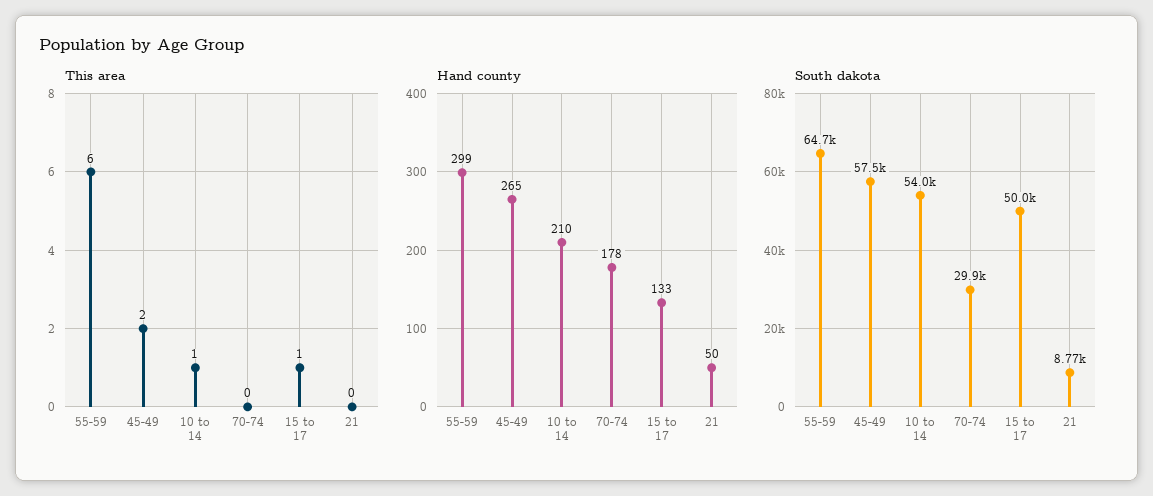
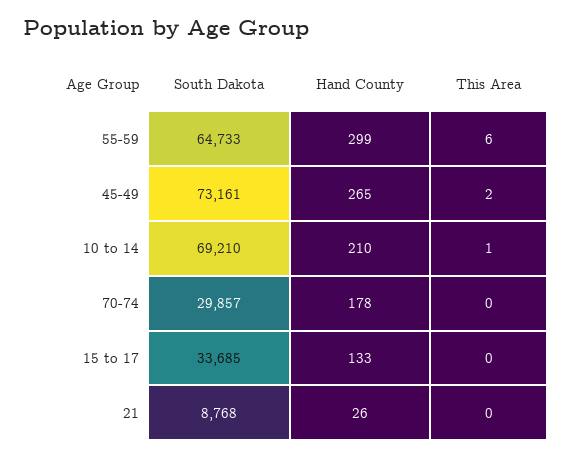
  {
    "This area": {
      "55-59": 6,
      "45-49": 2,
      "10 to 14": 1,
      "70-74": 0,
-     "15 to 17": 1,
+     "15 to 17": 0,
      "21": 0
    },
    "Hand county": {
      "55-59": 299,
      "45-49": 265,
      "10 to 14": 210,
      "70-74": 178,
      "15 to 17": 133,
-     "21": 50
+     "21": 26
    },
    "South dakota": {
      "55-59": 64733,
-     "45-49": 57500,
+     "45-49": 73161,
-     "10 to 14": 54000,
+     "10 to 14": 69210,
      "70-74": 29857,
-     "15 to 17": 50000,
+     "15 to 17": 33685,
      "21": 8768
    }
  }

